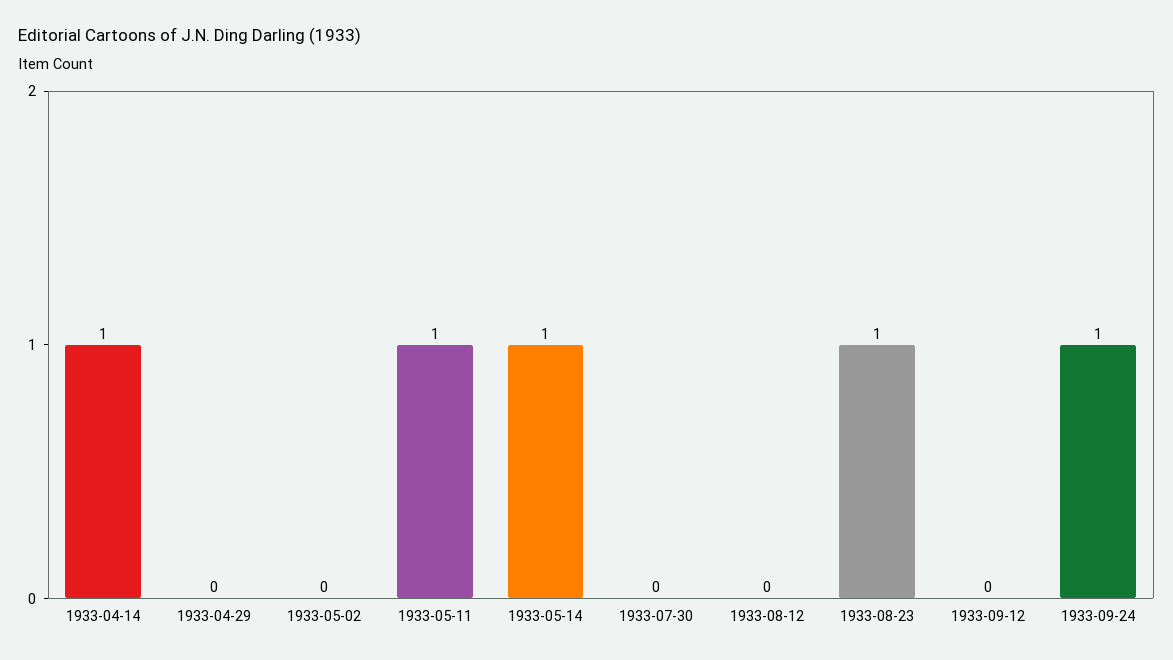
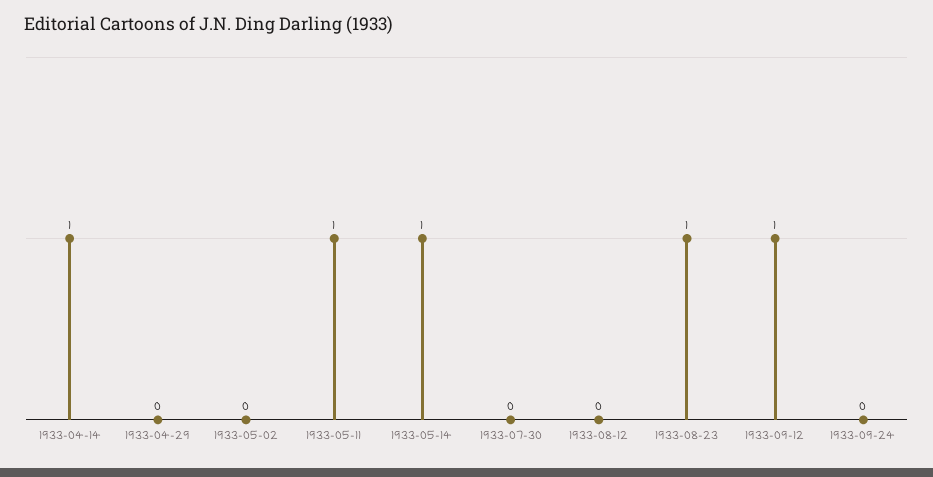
  {
    "1933-04-14": 1,
    "1933-04-29": 0,
    "1933-05-02": 0,
    "1933-05-11": 1,
    "1933-05-14": 1,
    "1933-07-30": 0,
    "1933-08-12": 0,
    "1933-08-23": 1,
-   "1933-09-12": 0,
+   "1933-09-12": 1,
-   "1933-09-24": 1
+   "1933-09-24": 0
  }

